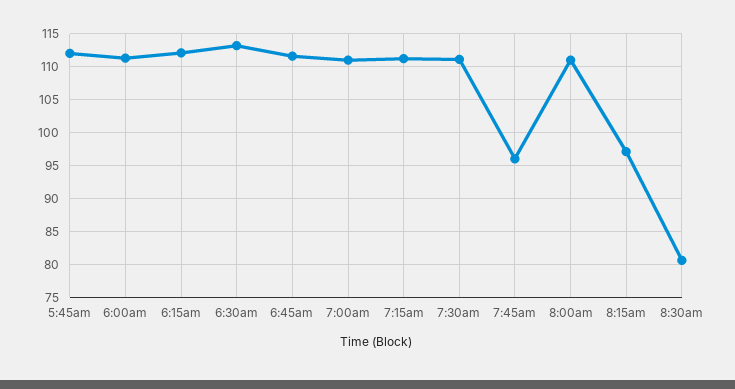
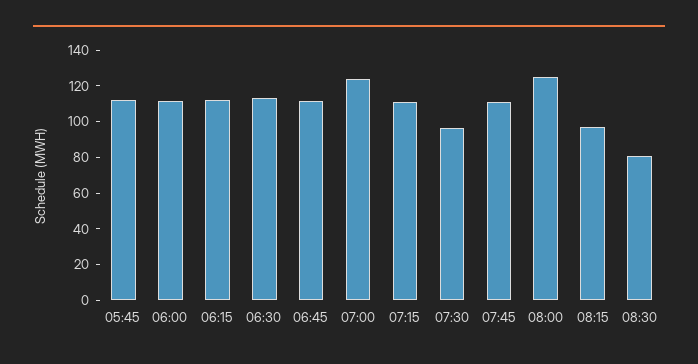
  {
    "5:45am": 112,
    "6:00am": 111,
    "6:15am": 112,
    "6:30am": 113,
    "6:45am": 112,
-   "7:00am": 111,
+   "7:00am": 125,
    "7:15am": 111,
-   "7:30am": 111,
+   "7:30am": 95,
-   "7:45am": 96,
+   "7:45am": 110,
-   "8:00am": 111,
+   "8:00am": 125,
    "8:15am": 97,
    "8:30am": 81
  }

